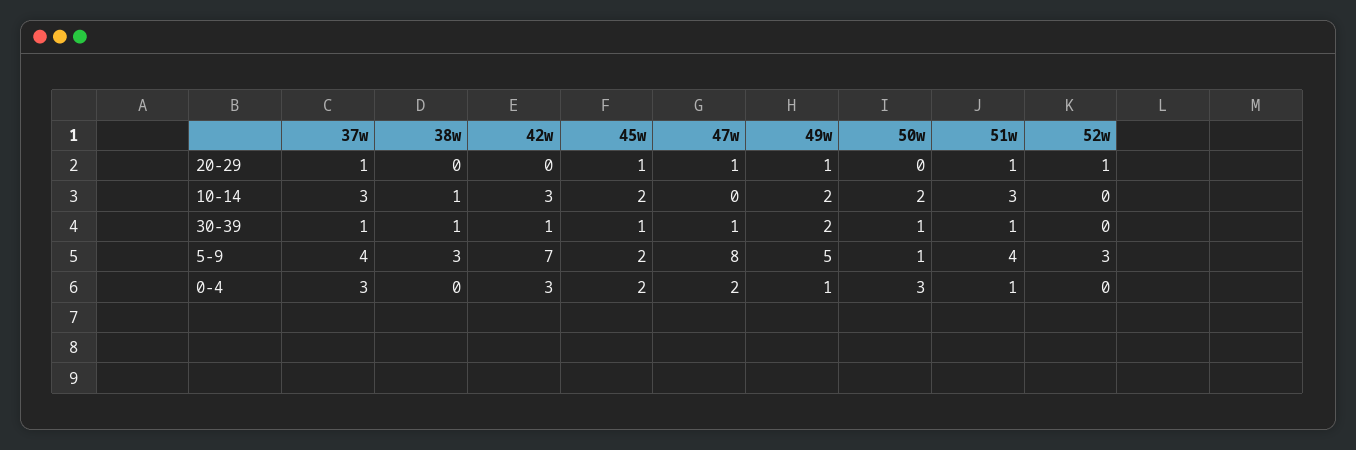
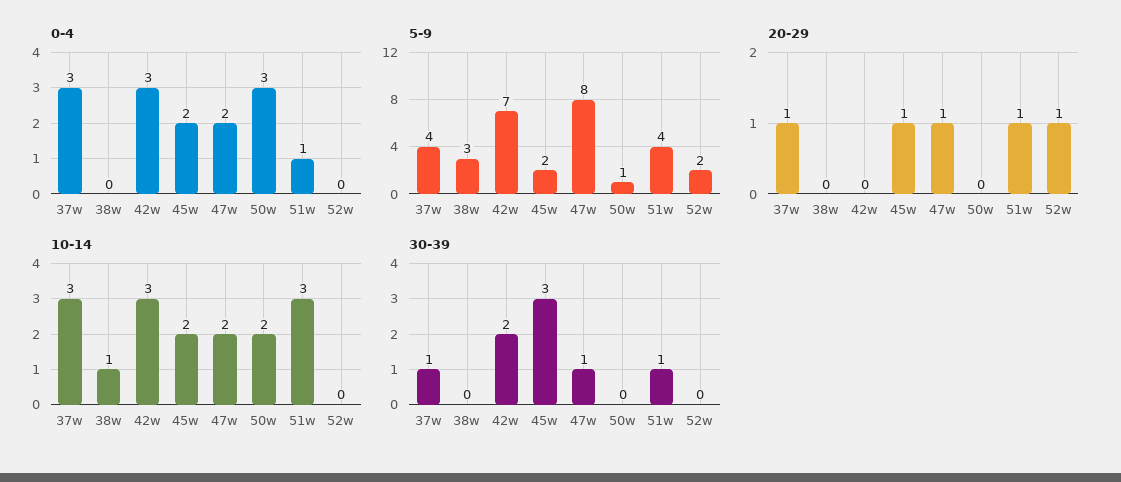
  {
    "20-29": {
      "37w": 1,
      "38w": 0,
      "42w": 0,
      "45w": 1,
      "47w": 1,
-     "49w": 1,
      "50w": 0,
      "51w": 1,
      "52w": 1
    },
    "10-14": {
      "37w": 3,
      "38w": 1,
      "42w": 3,
      "45w": 2,
-     "47w": 0,
+     "47w": 2,
-     "49w": 2,
      "50w": 2,
      "51w": 3,
      "52w": 0
    },
    "30-39": {
      "37w": 1,
-     "38w": 1,
+     "38w": 0,
-     "42w": 1,
+     "42w": 2,
-     "45w": 1,
+     "45w": 3,
      "47w": 1,
-     "49w": 2,
-     "50w": 1,
+     "50w": 0,
      "51w": 1,
      "52w": 0
    },
    "5-9": {
      "37w": 4,
      "38w": 3,
      "42w": 7,
      "45w": 2,
      "47w": 8,
-     "49w": 5,
      "50w": 1,
      "51w": 4,
-     "52w": 3
+     "52w": 2
    },
    "0-4": {
      "37w": 3,
      "38w": 0,
      "42w": 3,
      "45w": 2,
      "47w": 2,
-     "49w": 1,
      "50w": 3,
      "51w": 1,
      "52w": 0
    }
  }

